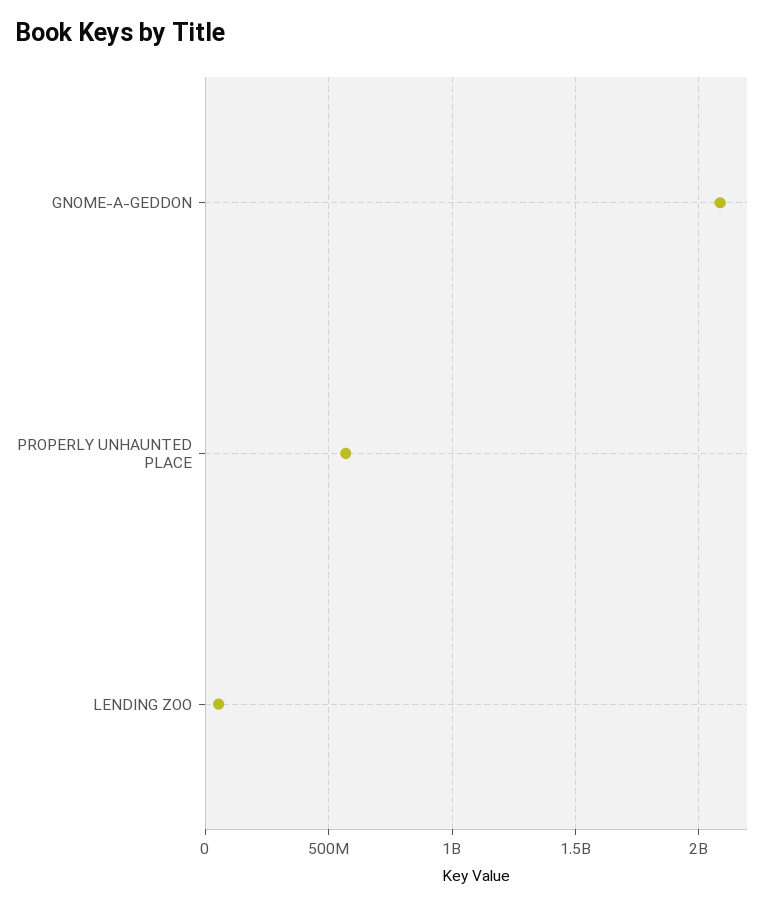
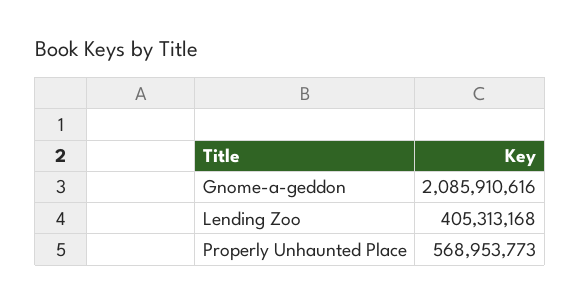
  {
    "GNOME-A-GEDDON": 2085910616,
    "PROPERLY UNHAUNTED PLACE": 568953773,
-   "LENDING ZOO": 50000000
+   "LENDING ZOO": 405313168
  }

